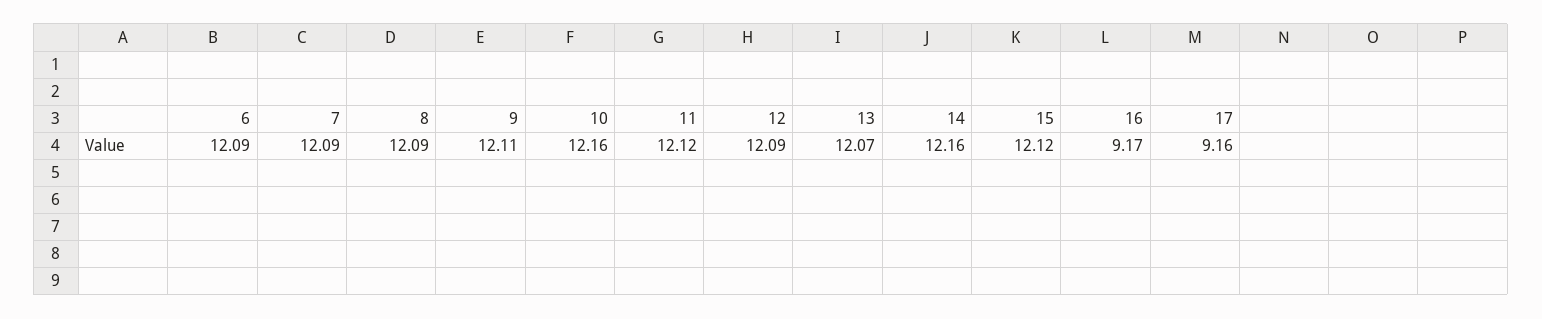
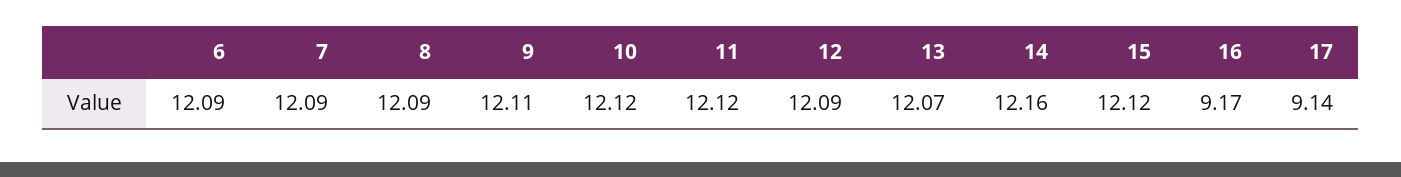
  {
    "6": 12.09,
    "7": 12.09,
    "8": 12.09,
    "9": 12.11,
-   "10": 12.16,
+   "10": 12.12,
    "11": 12.12,
    "12": 12.09,
    "13": 12.07,
    "14": 12.16,
    "15": 12.12,
    "16": 9.17,
-   "17": 9.16
+   "17": 9.14
  }

